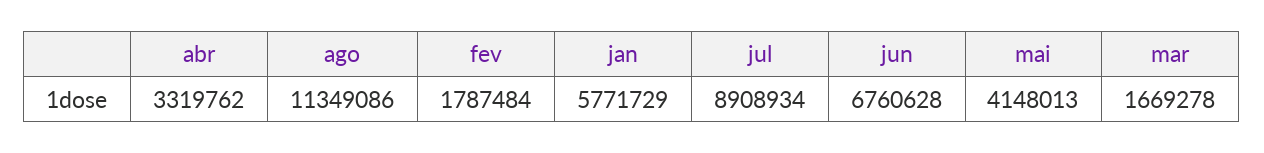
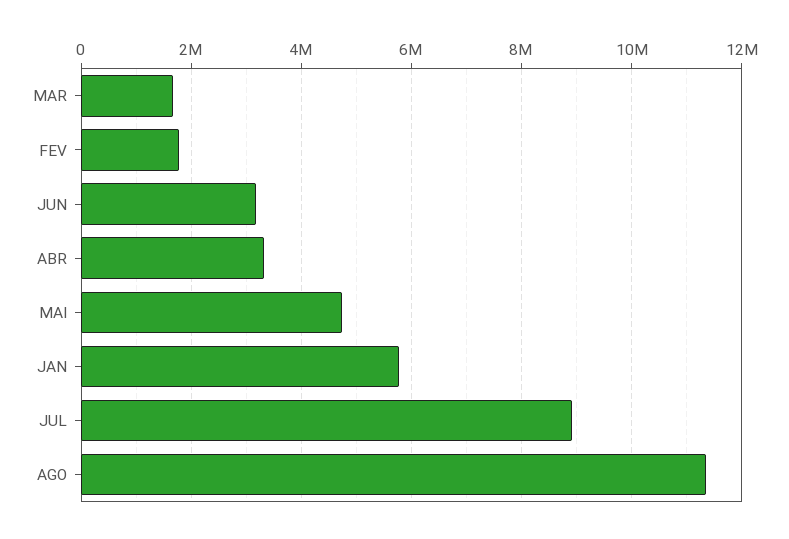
  {
    "abr": 3319762,
    "ago": 11349086,
    "fev": 1787484,
    "jan": 5771729,
    "jul": 8908934,
-   "jun": 6760628,
+   "jun": 3200000,
-   "mai": 4148013,
+   "mai": 4800000,
    "mar": 1669278
  }

